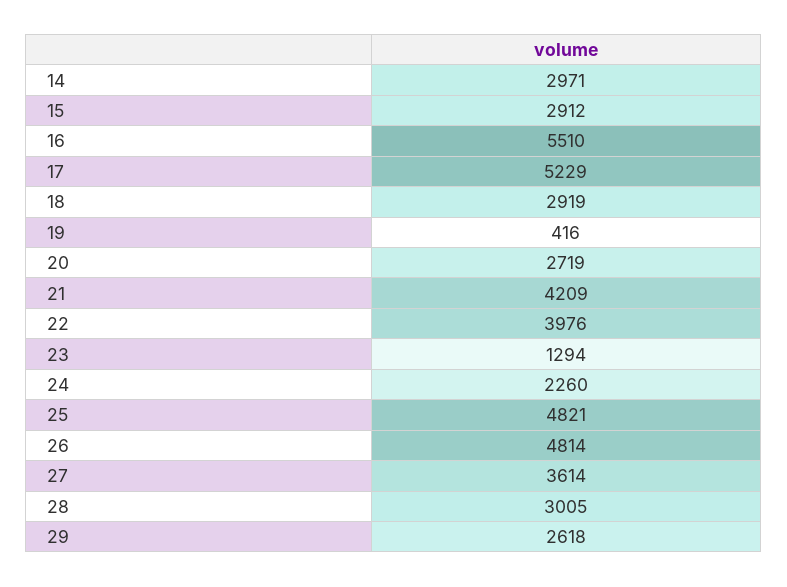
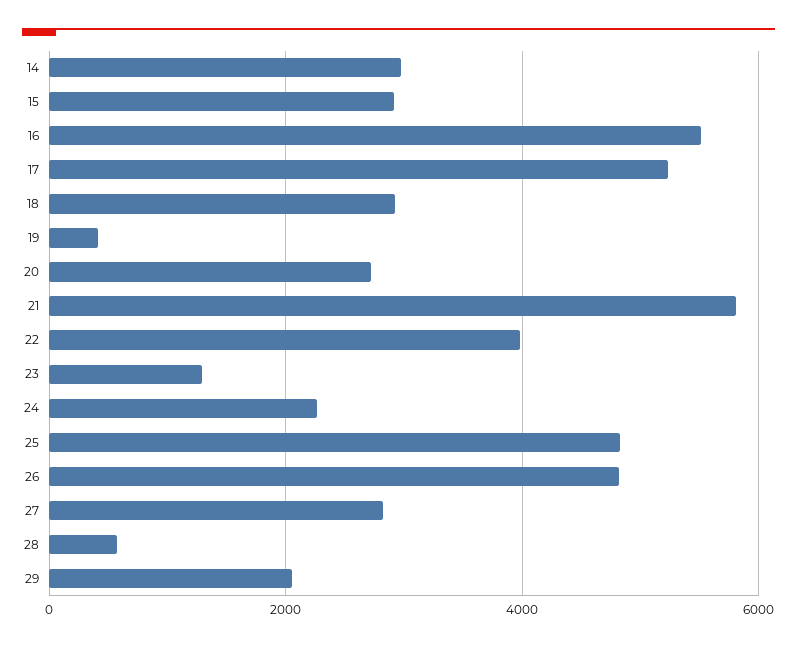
  {
    "14": 2971,
    "15": 2912,
    "16": 5510,
    "17": 5229,
    "18": 2919,
    "19": 416,
    "20": 2719,
-   "21": 4209,
+   "21": 5800,
    "22": 3976,
    "23": 1294,
    "24": 2260,
    "25": 4821,
    "26": 4814,
-   "27": 3614,
+   "27": 2800,
-   "28": 3005,
+   "28": 600,
-   "29": 2618
+   "29": 2000
  }

